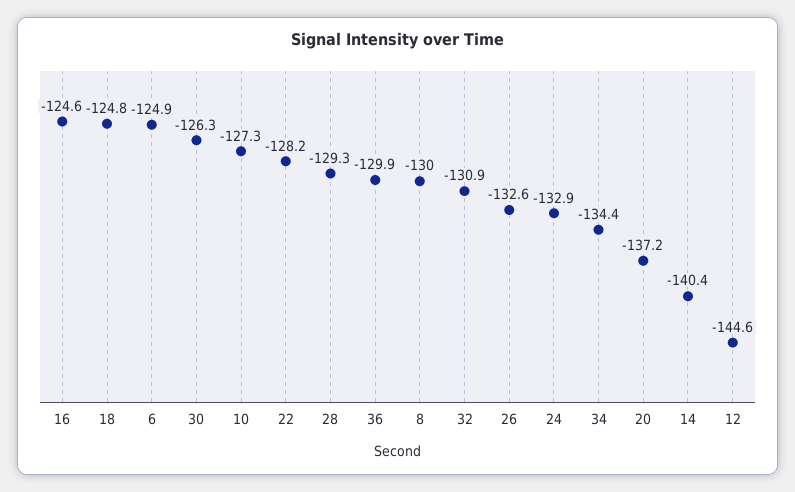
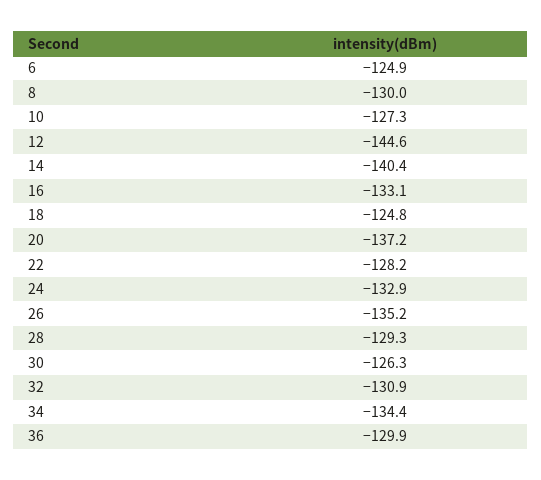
  {
-   "16": -124.6,
+   "16": -133.1,
    "18": -124.8,
    "6": -124.9,
    "30": -126.3,
    "10": -127.3,
    "22": -128.2,
    "28": -129.3,
    "36": -129.9,
    "8": -130,
    "32": -130.9,
-   "26": -132.6,
+   "26": -135.2,
    "24": -132.9,
    "34": -134.4,
    "20": -137.2,
    "14": -140.4,
    "12": -144.6
  }

